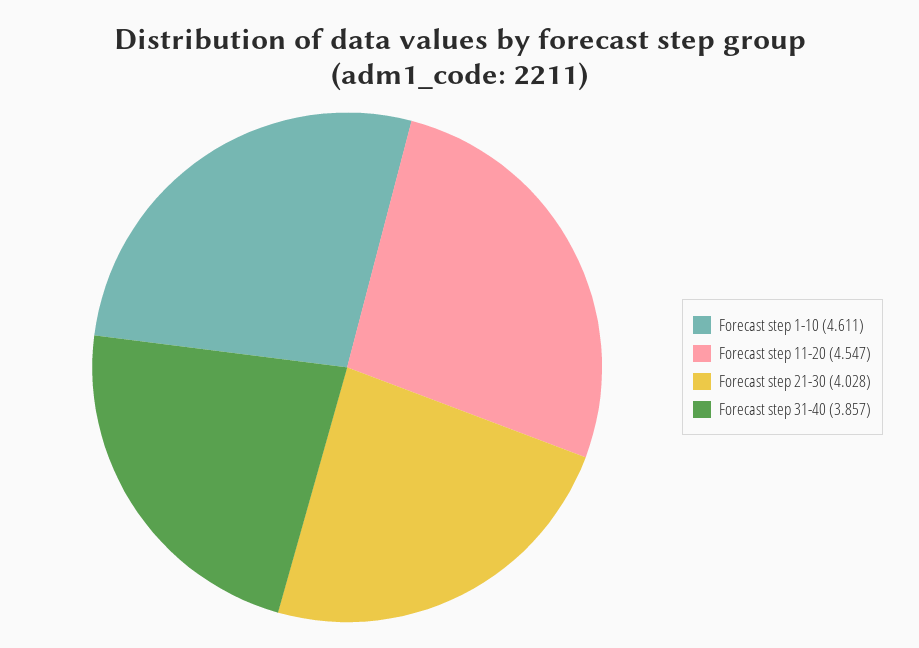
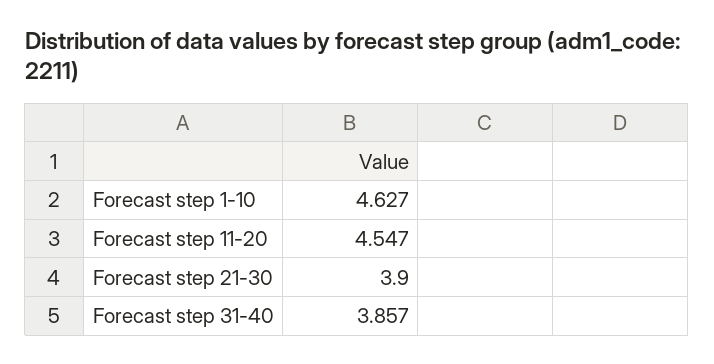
  {
-   "Forecast step 1-10": 4.611,
+   "Forecast step 1-10": 4.627,
    "Forecast step 11-20": 4.547,
-   "Forecast step 21-30": 4.028,
+   "Forecast step 21-30": 3.9,
    "Forecast step 31-40": 3.857
  }

